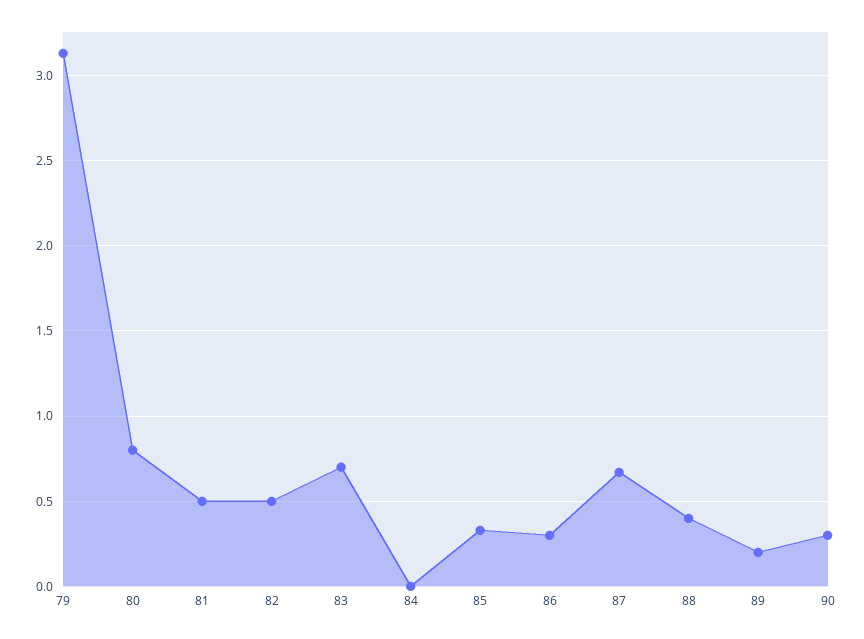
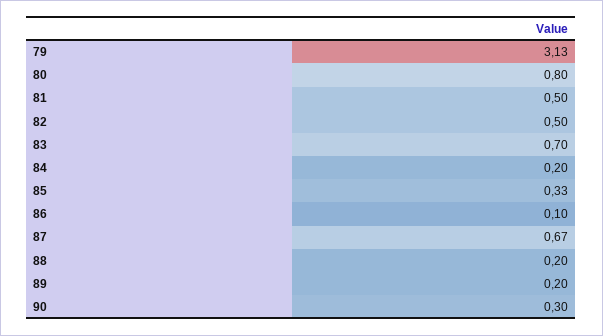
  {
    "79": 3.13,
    "80": 0.8,
    "81": 0.5,
    "82": 0.5,
    "83": 0.7,
-   "84": 0,
+   "84": 0.2,
    "85": 0.33,
-   "86": 0.3,
+   "86": 0.1,
    "87": 0.67,
-   "88": 0.4,
+   "88": 0.2,
    "89": 0.2,
    "90": 0.3
  }

